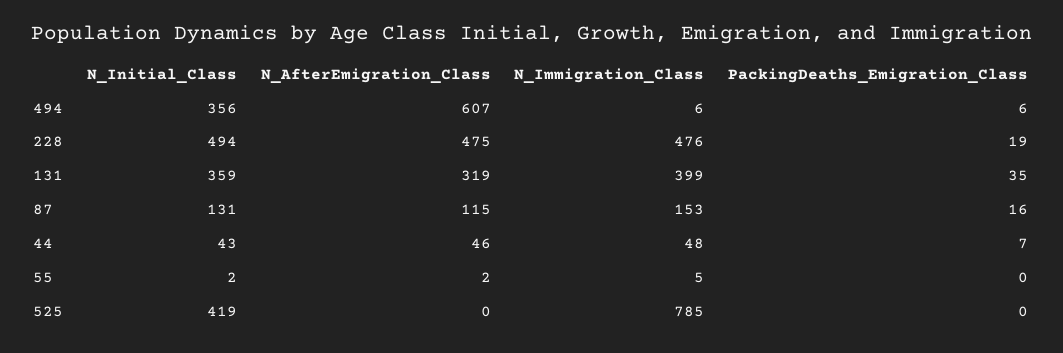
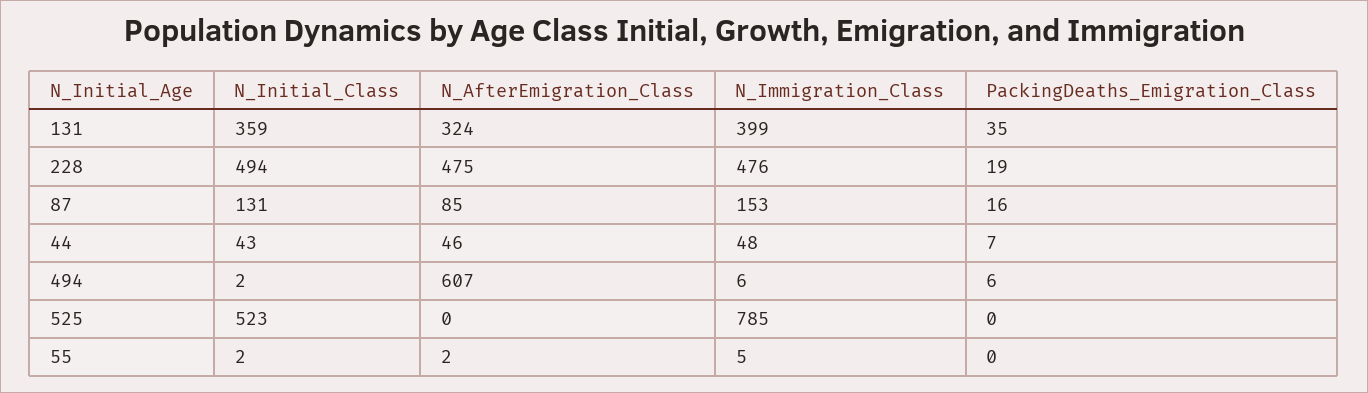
  {
    "N_Initial_Class": {
-     "494": 356,
+     "494": 2,
      "228": 494,
      "131": 359,
      "87": 131,
      "44": 43,
      "55": 2,
-     "525": 419
+     "525": 523
    },
    "N_AfterEmigration_Class": {
      "494": 607,
      "228": 475,
-     "131": 319,
+     "131": 324,
-     "87": 115,
+     "87": 85,
      "44": 46,
      "55": 2,
      "525": 0
    },
    "N_Immigration_Class": {
      "494": 6,
      "228": 476,
      "131": 399,
      "87": 153,
      "44": 48,
      "55": 5,
      "525": 785
    },
    "PackingDeaths_Emigration_Class": {
      "494": 6,
      "228": 19,
      "131": 35,
      "87": 16,
      "44": 7,
      "55": 0,
      "525": 0
    }
  }

